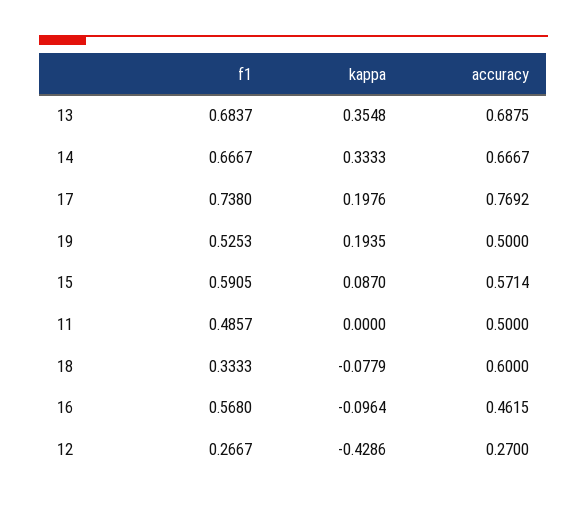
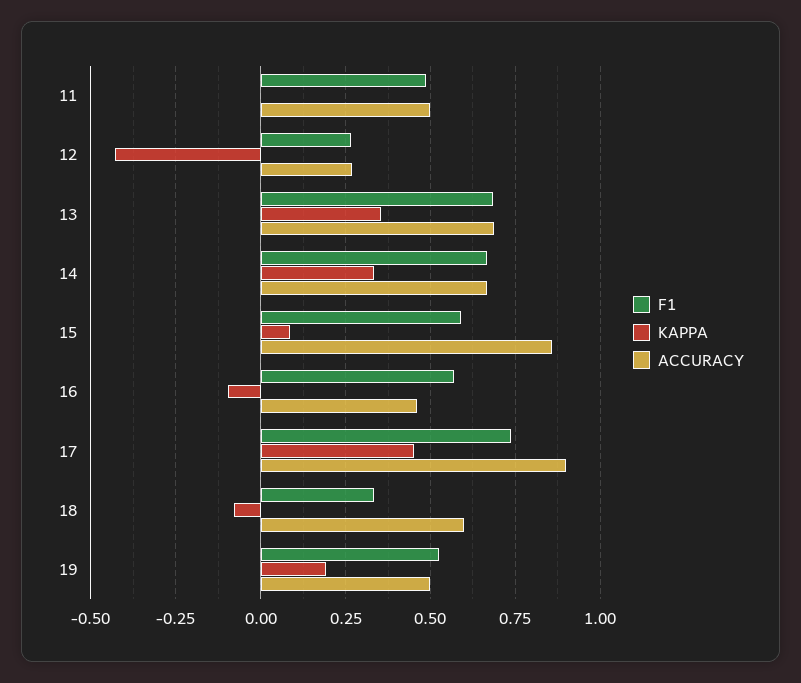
  {
    "f1": {
      "13": 0.6837,
      "14": 0.6667,
      "17": 0.738,
      "19": 0.5253,
      "15": 0.5905,
      "11": 0.4857,
      "18": 0.3333,
      "16": 0.568,
      "12": 0.2667
    },
    "kappa": {
      "13": 0.3548,
      "14": 0.3333,
-     "17": 0.1976,
+     "17": 0.45,
      "19": 0.1935,
      "15": 0.087,
      "11": 0,
      "18": -0.0779,
      "16": -0.0964,
      "12": -0.4286
    },
    "accuracy": {
      "13": 0.6875,
      "14": 0.6667,
-     "17": 0.7692,
+     "17": 0.9,
      "19": 0.5,
-     "15": 0.5714,
+     "15": 0.85,
      "11": 0.5,
      "18": 0.6,
      "16": 0.4615,
      "12": 0.27
    }
  }

